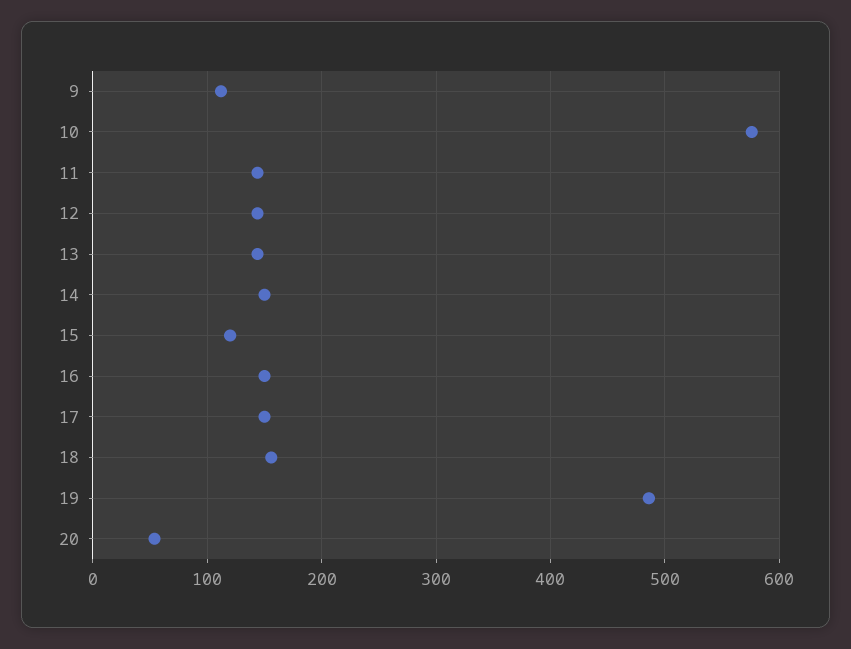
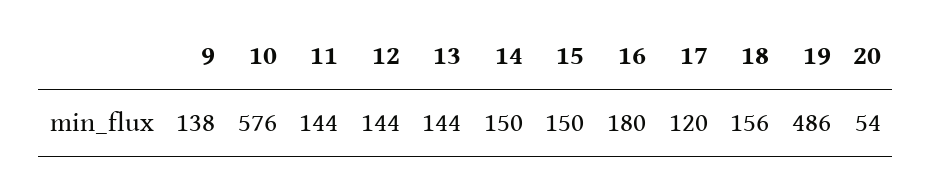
  {
-   "9": 110,
+   "9": 138,
    "10": 576,
    "11": 144,
    "12": 144,
    "13": 144,
    "14": 150,
-   "15": 120,
+   "15": 150,
-   "16": 150,
+   "16": 180,
-   "17": 150,
+   "17": 120,
    "18": 156,
    "19": 486,
    "20": 54
  }

